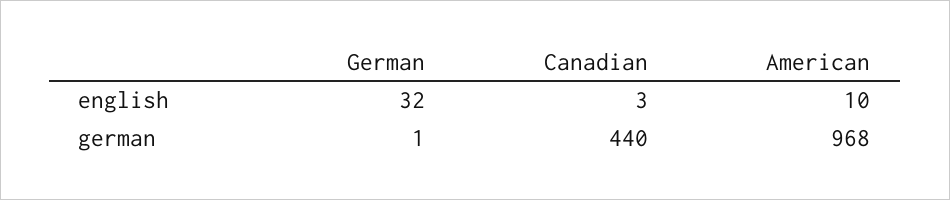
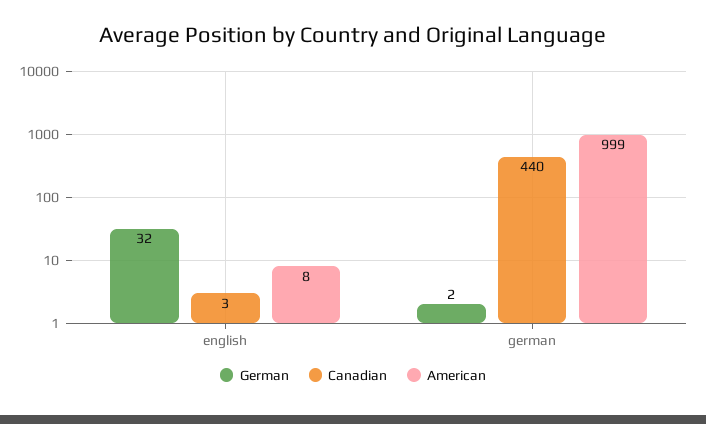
  {
    "German": {
      "english": 32,
-     "german": 1
+     "german": 2
    },
    "Canadian": {
      "english": 3,
      "german": 440
    },
    "American": {
-     "english": 10,
+     "english": 8,
-     "german": 968
+     "german": 999
    }
  }

